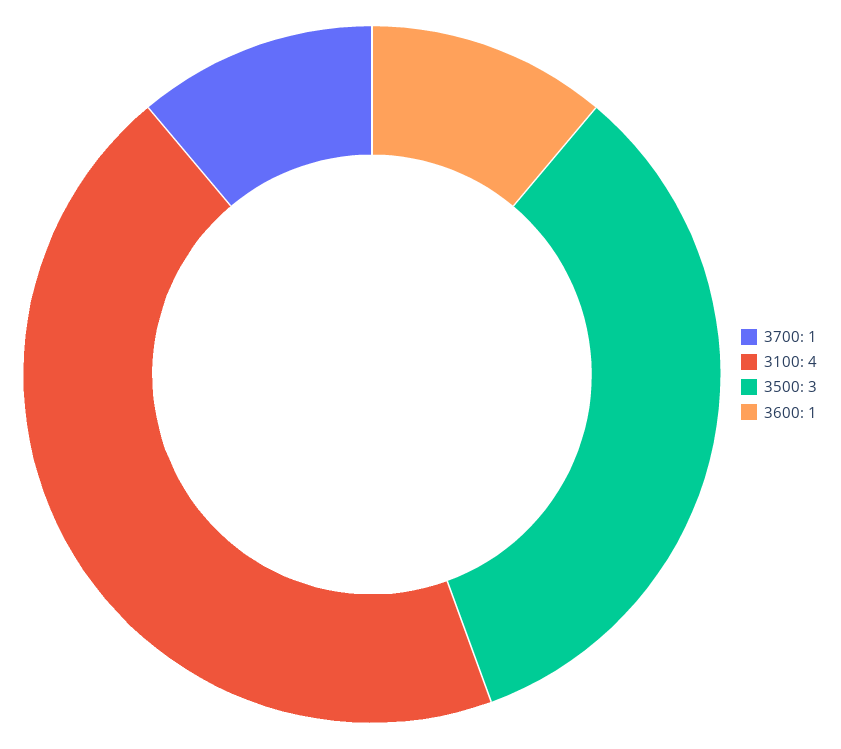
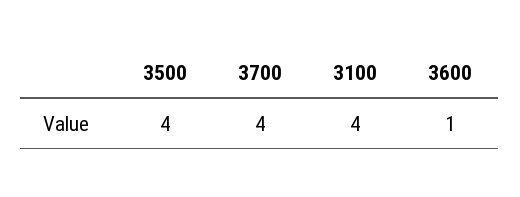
  {
-   "3700": 1,
+   "3700": 4,
    "3100": 4,
-   "3500": 3,
+   "3500": 4,
    "3600": 1
  }

